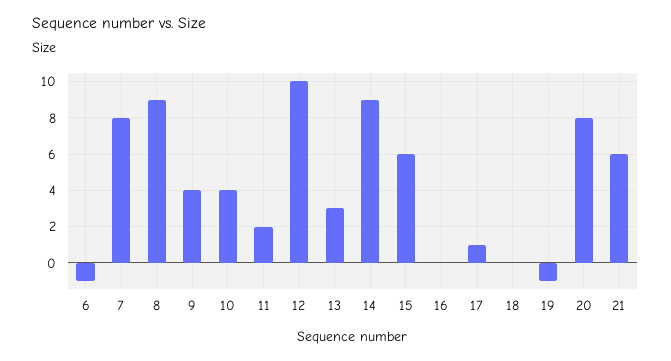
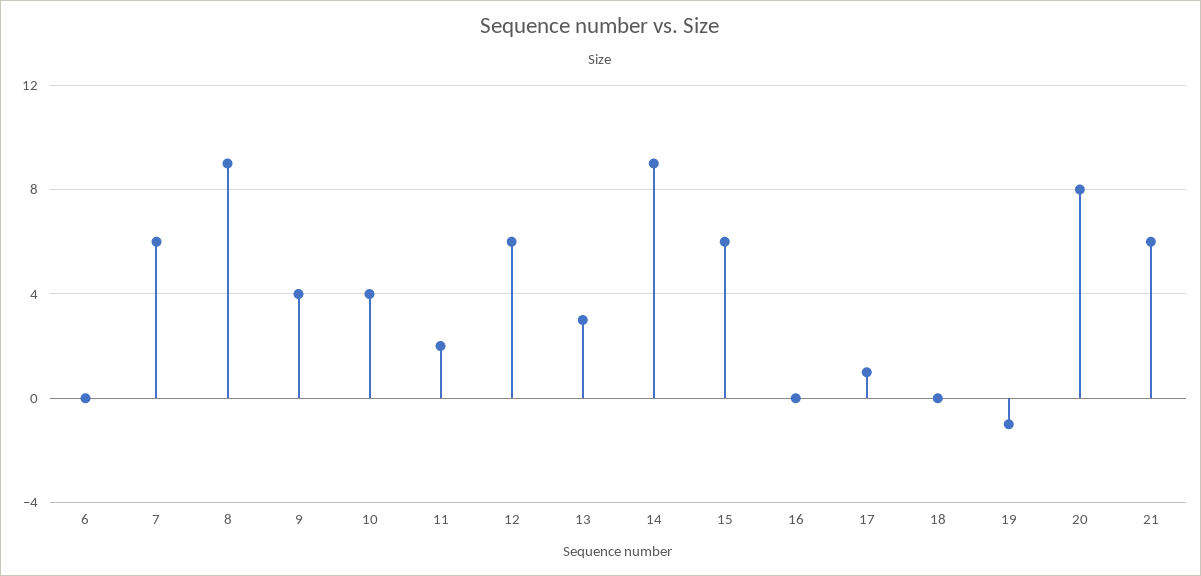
  {
-   "6": -1,
+   "6": 0,
-   "7": 8,
+   "7": 6,
    "8": 9,
    "9": 4,
    "10": 4,
    "11": 2,
-   "12": 10,
+   "12": 6,
    "13": 3,
    "14": 9,
    "15": 6,
    "16": 0,
    "17": 1,
    "18": 0,
    "19": -1,
    "20": 8,
    "21": 6
  }

